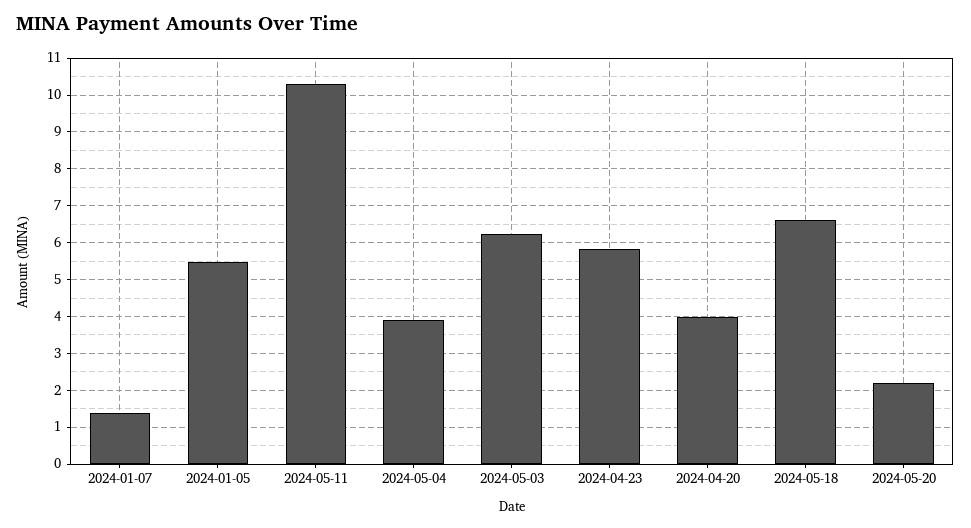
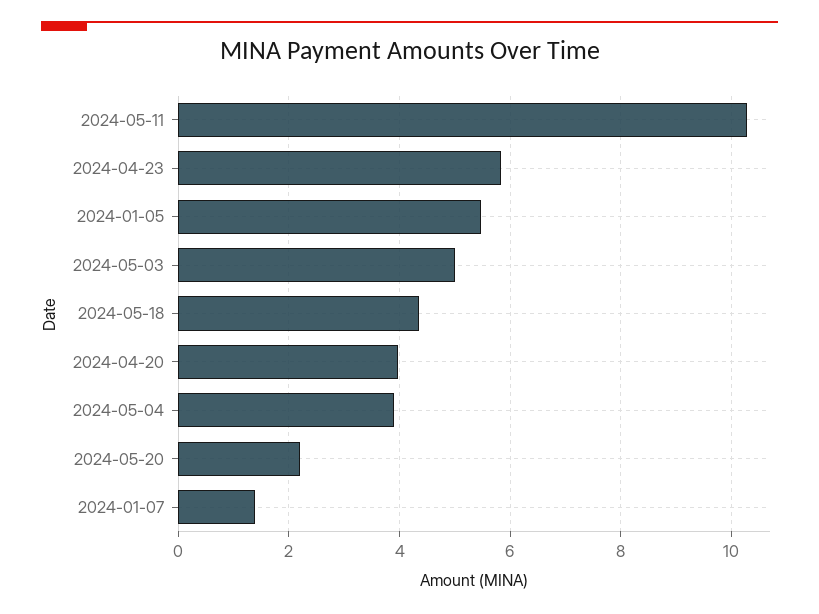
  {
    "2024-01-07": 1.4,
    "2024-01-05": 5.4,
    "2024-05-11": 10.2,
    "2024-05-04": 4,
-   "2024-05-03": 6.2,
+   "2024-05-03": 5,
    "2024-04-23": 5.8,
    "2024-04-20": 4,
-   "2024-05-18": 6.6,
+   "2024-05-18": 4.4,
    "2024-05-20": 2.2
  }

